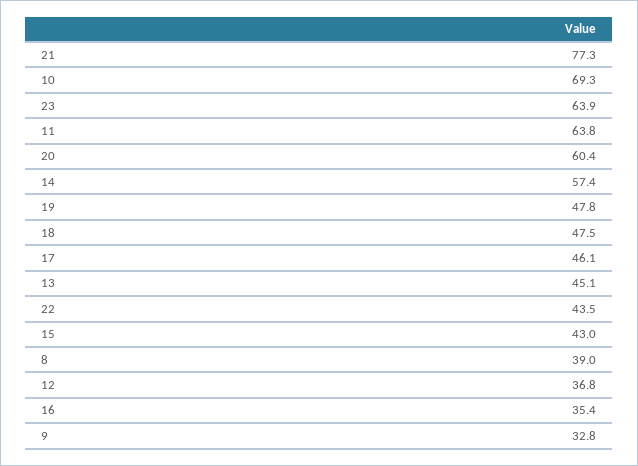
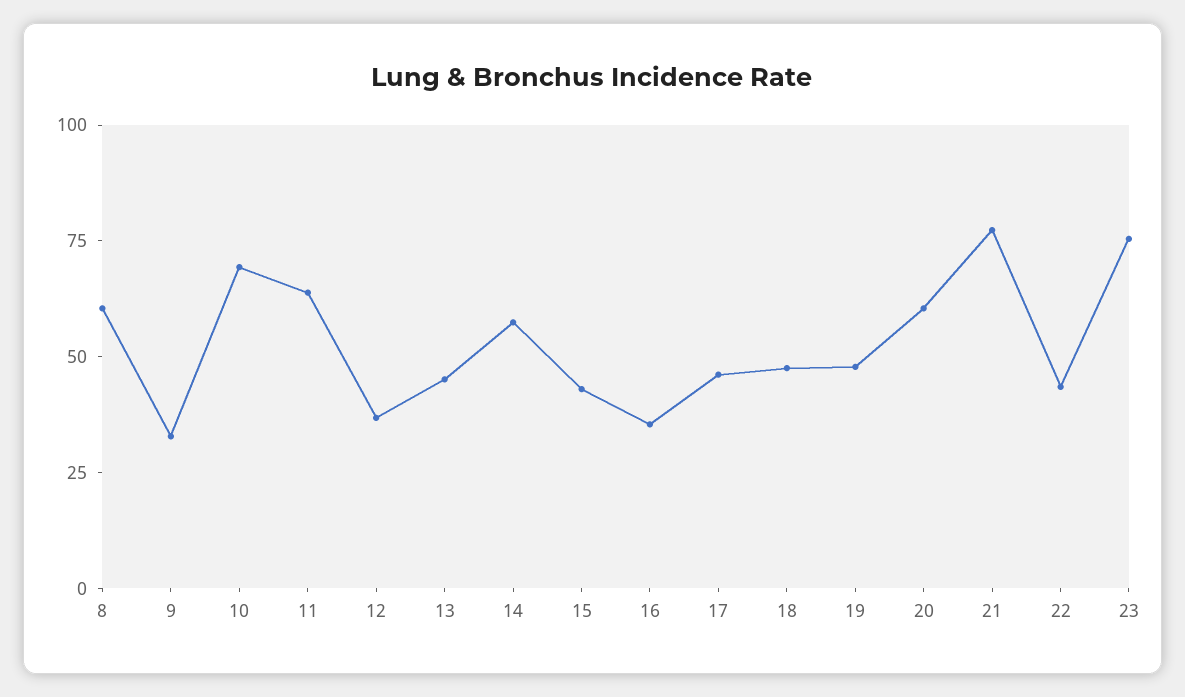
  {
    "21": 77.3,
    "10": 69.3,
-   "23": 63.9,
+   "23": 75,
    "11": 63.8,
    "20": 60.4,
    "14": 57.4,
    "19": 47.8,
    "18": 47.5,
    "17": 46.1,
    "13": 45.1,
    "22": 43.5,
    "15": 43,
-   "8": 39,
+   "8": 60,
    "12": 36.8,
    "16": 35.4,
    "9": 32.8
  }

